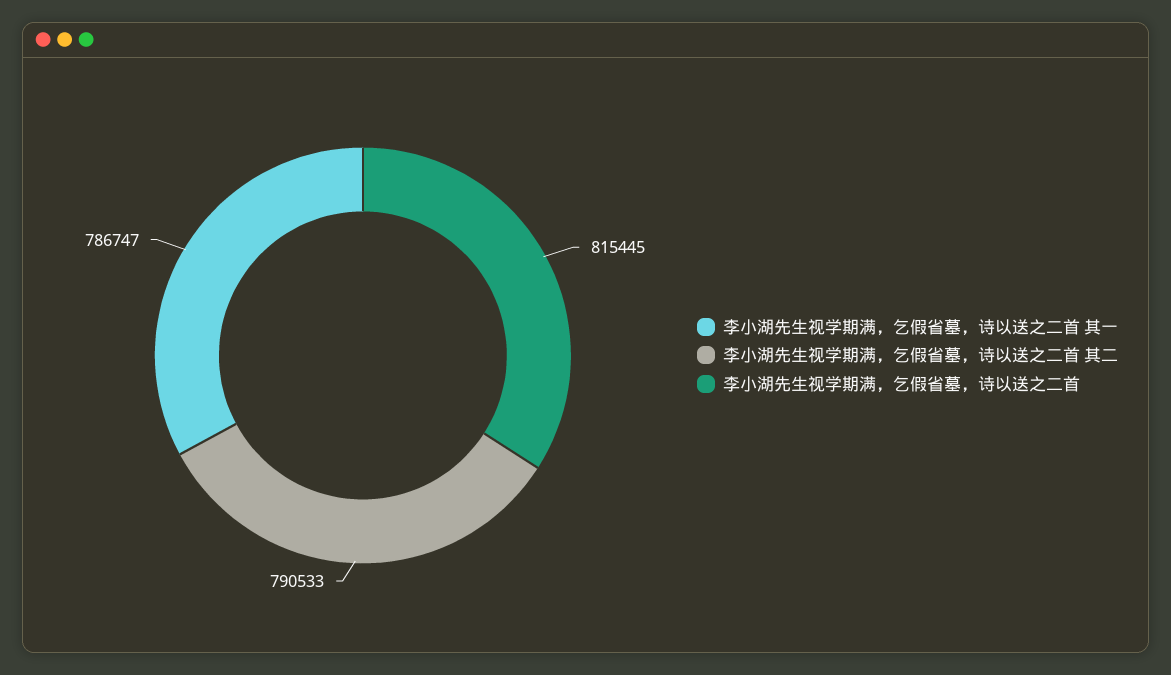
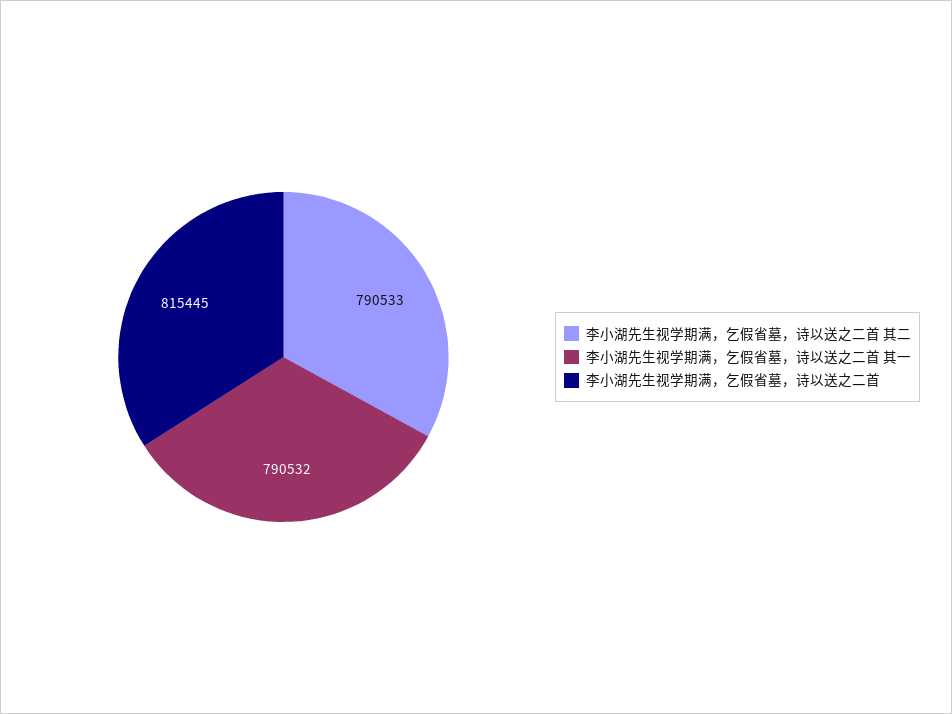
  {
-   "李小湖先生视学期满，乞假省墓，诗以送之二首 其一": 786747,
+   "李小湖先生视学期满，乞假省墓，诗以送之二首 其一": 790532,
    "李小湖先生视学期满，乞假省墓，诗以送之二首 其二": 790533,
    "李小湖先生视学期满，乞假省墓，诗以送之二首": 815445
  }

